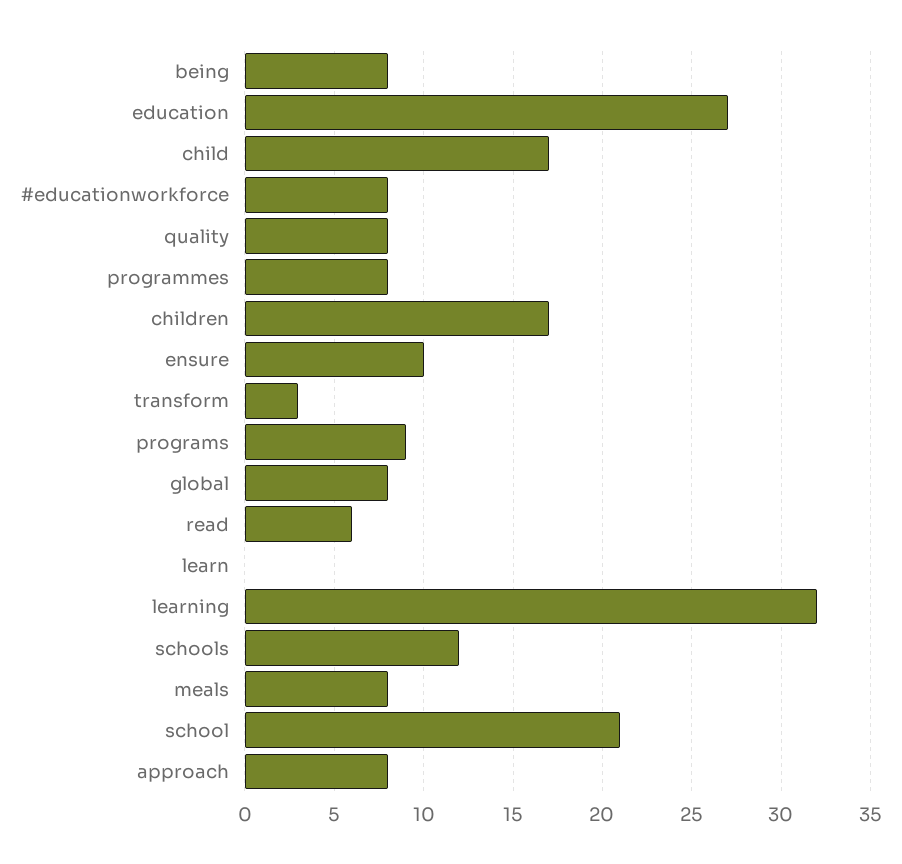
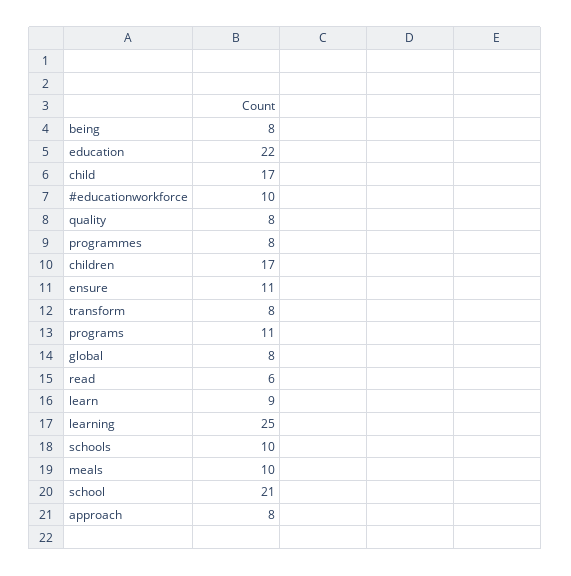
  {
    "being": 8,
-   "education": 27,
+   "education": 22,
    "child": 17,
-   "#educationworkforce": 8,
+   "#educationworkforce": 10,
    "quality": 8,
    "programmes": 8,
    "children": 17,
-   "ensure": 10,
+   "ensure": 11,
-   "transform": 3,
+   "transform": 8,
-   "programs": 9,
+   "programs": 11,
    "global": 8,
    "read": 6,
-   "learn": 0,
+   "learn": 9,
-   "learning": 32,
+   "learning": 25,
-   "schools": 12,
+   "schools": 10,
-   "meals": 8,
+   "meals": 10,
    "school": 21,
    "approach": 8
  }

